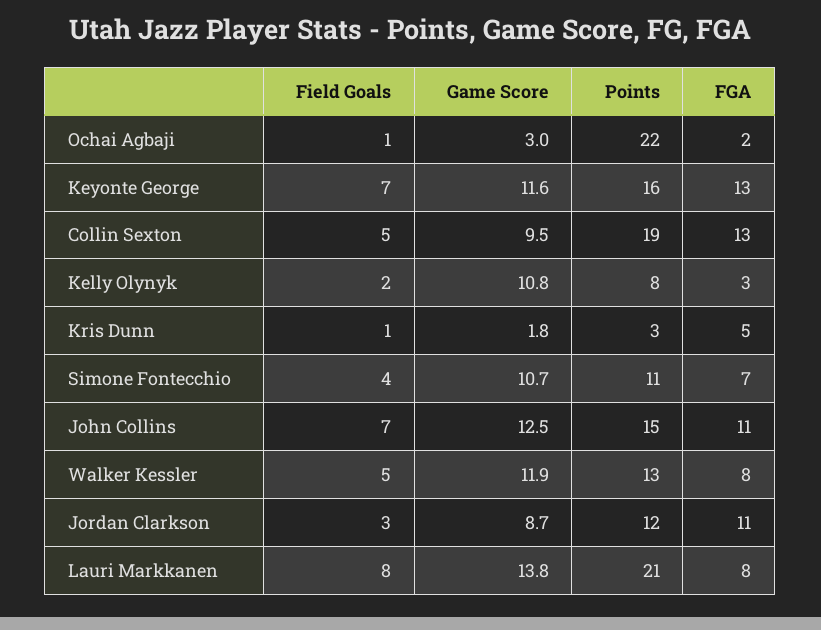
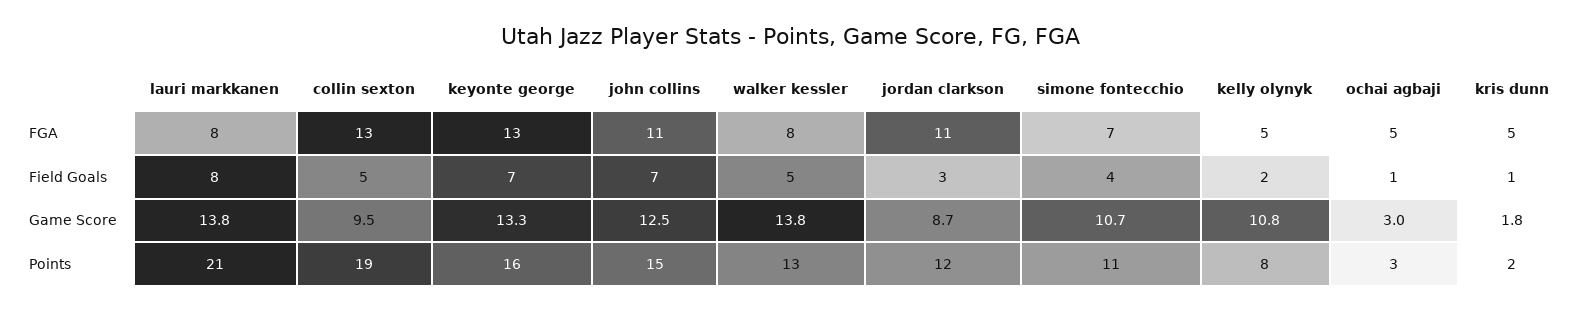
  {
    "Field Goals": {
      "Ochai Agbaji": 1,
      "Keyonte George": 7,
      "Collin Sexton": 5,
      "Kelly Olynyk": 2,
      "Kris Dunn": 1,
      "Simone Fontecchio": 4,
      "John Collins": 7,
      "Walker Kessler": 5,
      "Jordan Clarkson": 3,
      "Lauri Markkanen": 8
    },
    "Game Score": {
      "Ochai Agbaji": 3,
-     "Keyonte George": 11.6,
+     "Keyonte George": 13.3,
      "Collin Sexton": 9.5,
      "Kelly Olynyk": 10.8,
      "Kris Dunn": 1.8,
      "Simone Fontecchio": 10.7,
      "John Collins": 12.5,
-     "Walker Kessler": 11.9,
+     "Walker Kessler": 13.8,
      "Jordan Clarkson": 8.7,
      "Lauri Markkanen": 13.8
    },
    "Points": {
-     "Ochai Agbaji": 22,
+     "Ochai Agbaji": 3,
      "Keyonte George": 16,
      "Collin Sexton": 19,
      "Kelly Olynyk": 8,
-     "Kris Dunn": 3,
+     "Kris Dunn": 2,
      "Simone Fontecchio": 11,
      "John Collins": 15,
      "Walker Kessler": 13,
      "Jordan Clarkson": 12,
      "Lauri Markkanen": 21
    },
    "FGA": {
-     "Ochai Agbaji": 2,
+     "Ochai Agbaji": 5,
      "Keyonte George": 13,
      "Collin Sexton": 13,
-     "Kelly Olynyk": 3,
+     "Kelly Olynyk": 5,
      "Kris Dunn": 5,
      "Simone Fontecchio": 7,
      "John Collins": 11,
      "Walker Kessler": 8,
      "Jordan Clarkson": 11,
      "Lauri Markkanen": 8
    }
  }

